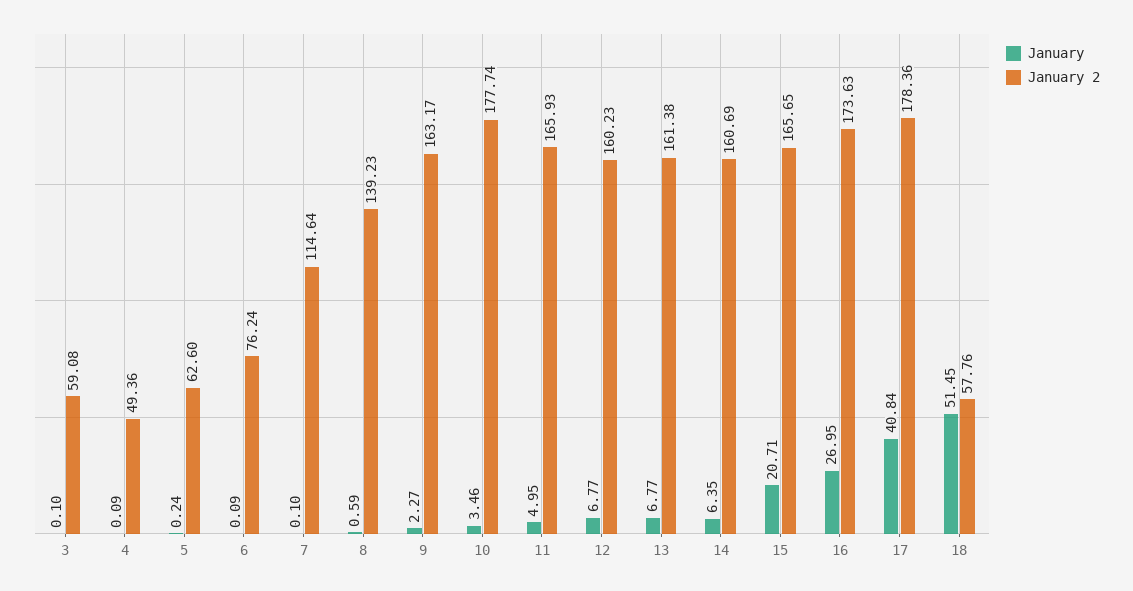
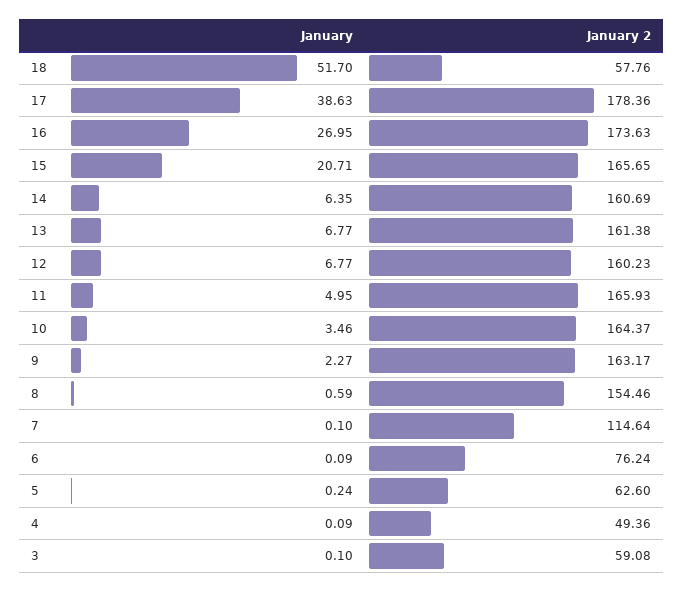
  {
    "January": {
      "3": 0.1,
      "4": 0.09,
      "5": 0.24,
      "6": 0.09,
      "7": 0.1,
      "8": 0.59,
      "9": 2.27,
      "10": 3.46,
      "11": 4.95,
      "12": 6.77,
      "13": 6.77,
      "14": 6.35,
      "15": 20.71,
      "16": 26.95,
-     "17": 40.84,
+     "17": 38.63,
-     "18": 51.45
+     "18": 51.7
    },
    "January 2": {
      "3": 59.08,
      "4": 49.36,
      "5": 62.6,
      "6": 76.24,
      "7": 114.64,
-     "8": 139.23,
+     "8": 154.46,
      "9": 163.17,
-     "10": 177.74,
+     "10": 164.37,
      "11": 165.93,
      "12": 160.23,
      "13": 161.38,
      "14": 160.69,
      "15": 165.65,
      "16": 173.63,
      "17": 178.36,
      "18": 57.76
    }
  }

